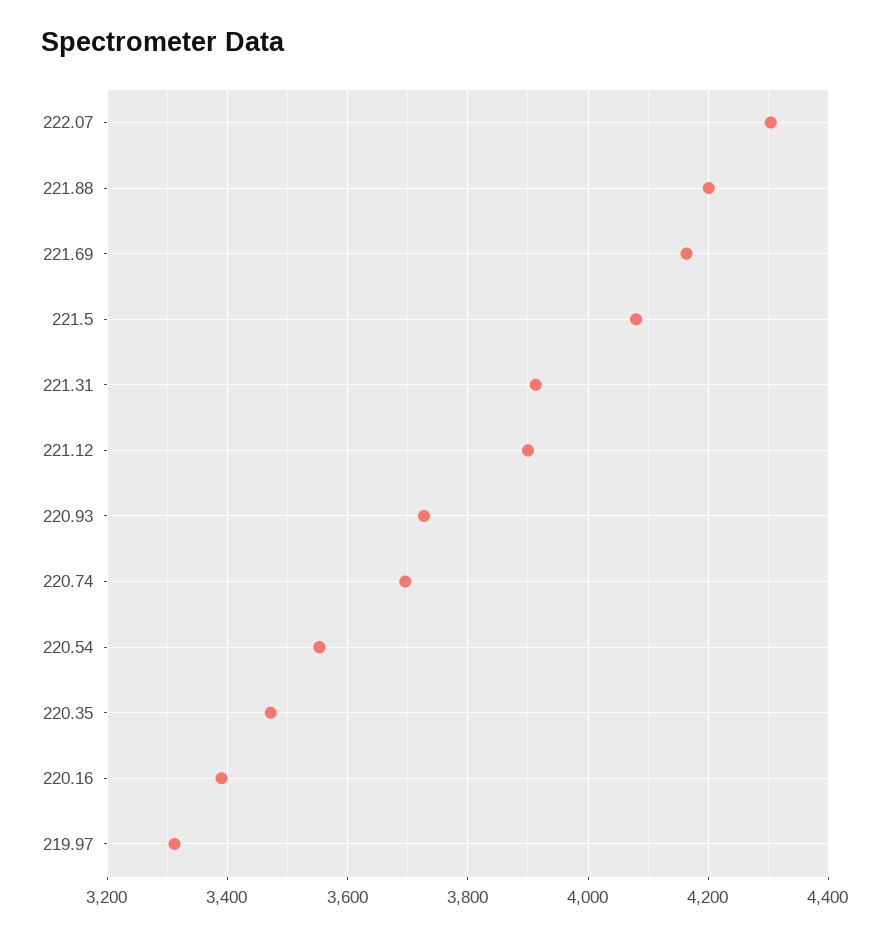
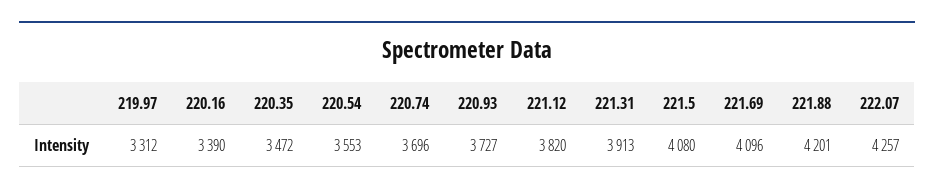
  {
-   "222.07": 4300,
+   "222.07": 4257,
    "221.88": 4201,
-   "221.69": 4160,
+   "221.69": 4096,
    "221.5": 4080,
    "221.31": 3913,
-   "221.12": 3900,
+   "221.12": 3820,
    "220.93": 3727,
    "220.74": 3696,
    "220.54": 3553,
    "220.35": 3472,
    "220.16": 3390,
    "219.97": 3312
  }

